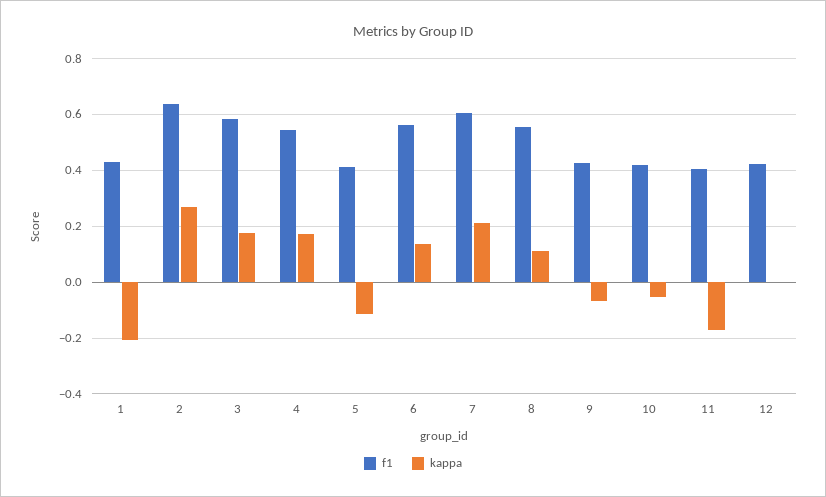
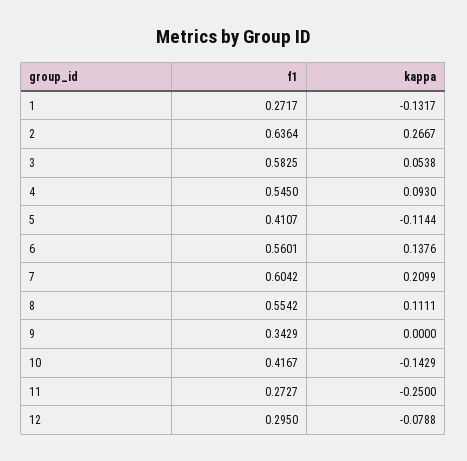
  {
    "f1": {
-     "1": 0.425,
+     "1": 0.2717,
      "2": 0.6364,
      "3": 0.5825,
      "4": 0.545,
      "5": 0.4107,
      "6": 0.5601,
      "7": 0.6042,
      "8": 0.5542,
-     "9": 0.425,
+     "9": 0.3429,
      "10": 0.4167,
-     "11": 0.4,
+     "11": 0.2727,
-     "12": 0.425
+     "12": 0.295
    },
    "kappa": {
-     "1": -0.2,
+     "1": -0.1317,
      "2": 0.2667,
-     "3": 0.175,
+     "3": 0.0538,
-     "4": 0.175,
+     "4": 0.093,
      "5": -0.1144,
      "6": 0.1376,
      "7": 0.2099,
      "8": 0.1111,
-     "9": -0.075,
+     "9": 0,
-     "10": -0.05,
+     "10": -0.1429,
-     "11": -0.175,
+     "11": -0.25,
-     "12": 0
+     "12": -0.0788
    }
  }

